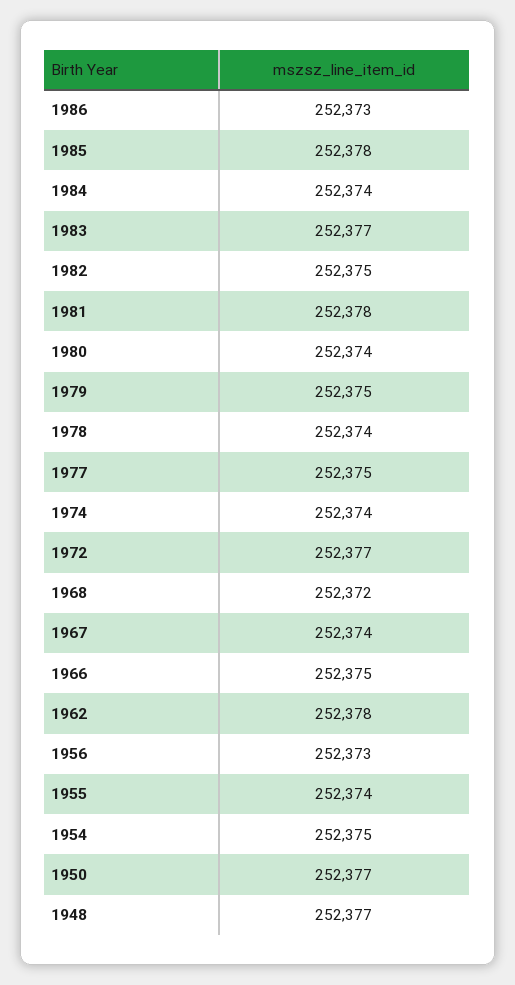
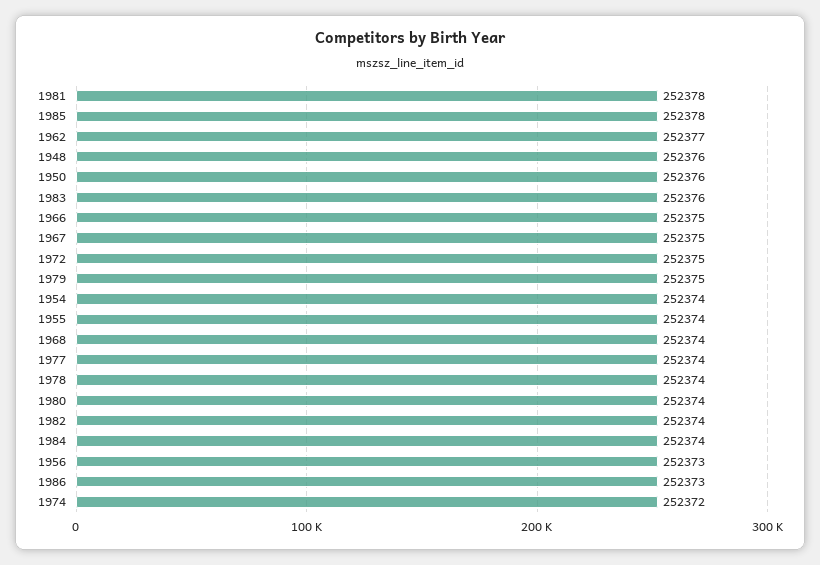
  {
    "1986": 252373,
    "1985": 252378,
    "1984": 252374,
-   "1983": 252377,
+   "1983": 252376,
-   "1982": 252375,
+   "1982": 252374,
    "1981": 252378,
    "1980": 252374,
    "1979": 252375,
    "1978": 252374,
-   "1977": 252375,
+   "1977": 252374,
-   "1974": 252374,
+   "1974": 252372,
-   "1972": 252377,
+   "1972": 252375,
-   "1968": 252372,
+   "1968": 252374,
-   "1967": 252374,
+   "1967": 252375,
    "1966": 252375,
-   "1962": 252378,
+   "1962": 252377,
    "1956": 252373,
    "1955": 252374,
-   "1954": 252375,
+   "1954": 252374,
-   "1950": 252377,
+   "1950": 252376,
-   "1948": 252377
+   "1948": 252376
  }

